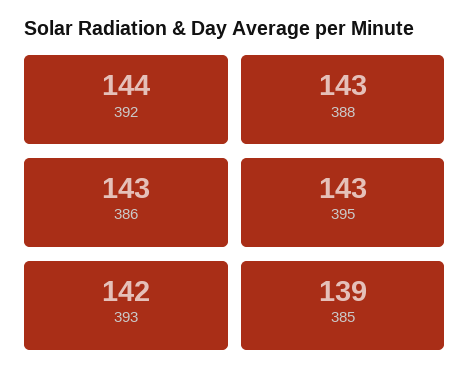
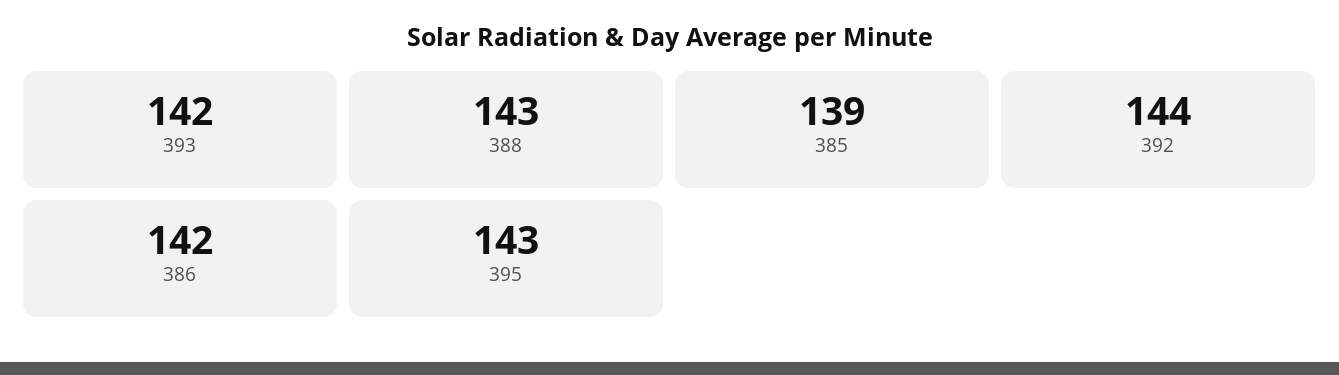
  {
    "392": 144,
    "388": 143,
-   "386": 143,
+   "386": 142,
    "395": 143,
    "393": 142,
    "385": 139
  }

